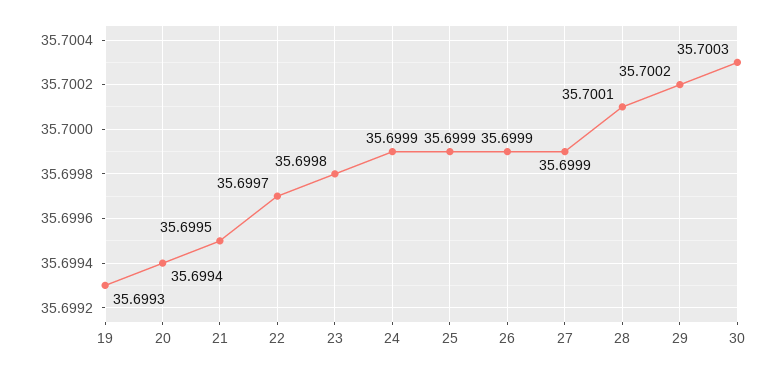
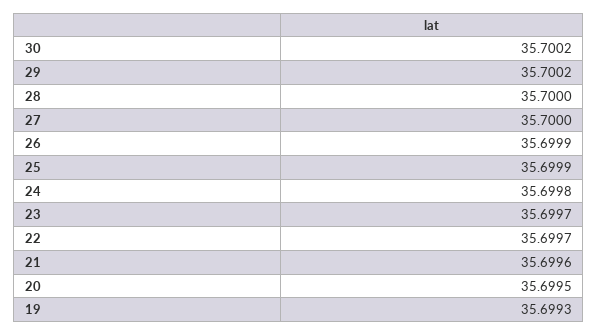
  {
    "19": 35.6993,
-   "20": 35.6994,
+   "20": 35.6995,
-   "21": 35.6995,
+   "21": 35.6996,
    "22": 35.6997,
-   "23": 35.6998,
+   "23": 35.6997,
-   "24": 35.6999,
+   "24": 35.6998,
    "25": 35.6999,
    "26": 35.6999,
-   "27": 35.6999,
+   "27": 35.7,
-   "28": 35.7001,
+   "28": 35.7,
    "29": 35.7002,
-   "30": 35.7003
+   "30": 35.7002
  }

